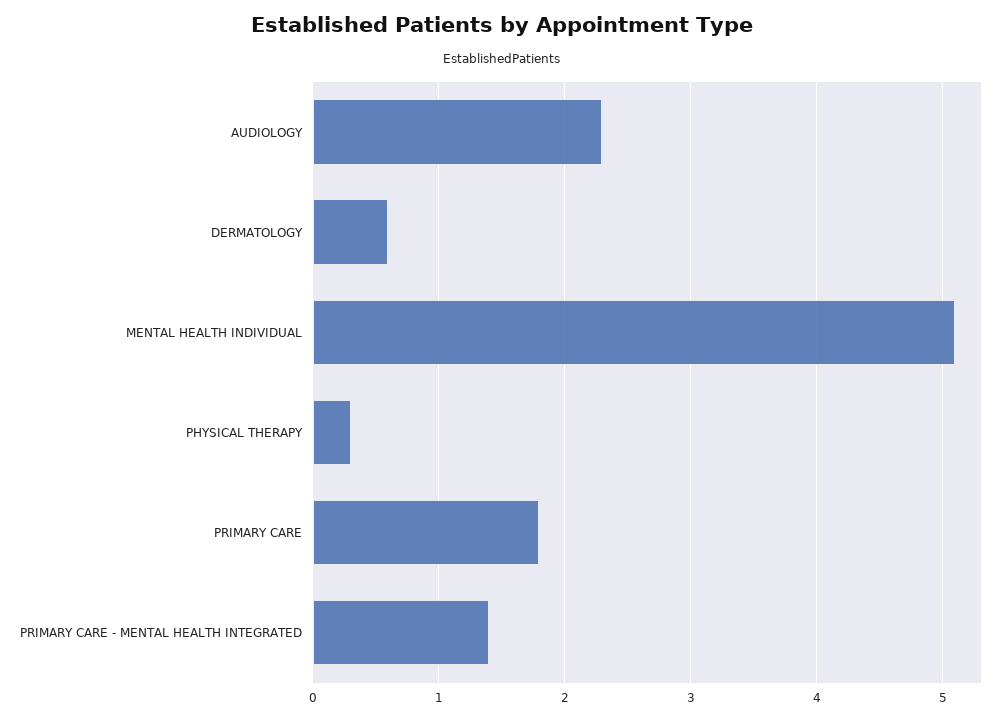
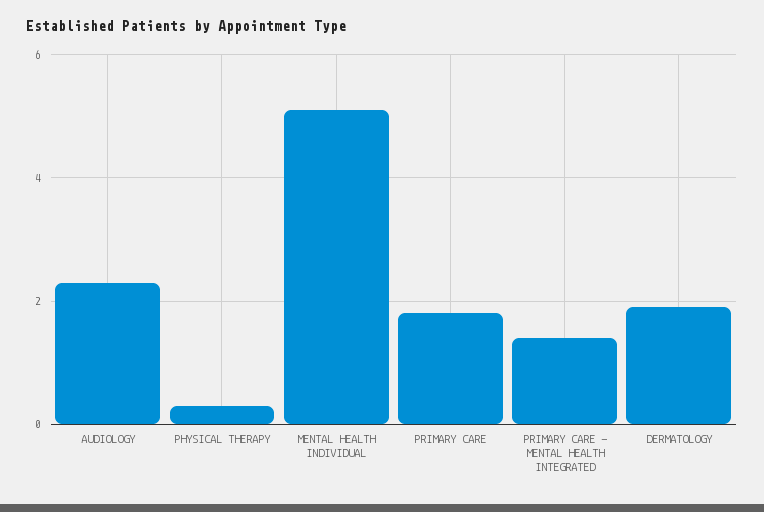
  {
    "AUDIOLOGY": 2.3,
-   "DERMATOLOGY": 0.6,
+   "DERMATOLOGY": 2,
    "MENTAL HEALTH INDIVIDUAL": 5.1,
    "PHYSICAL THERAPY": 0.3,
    "PRIMARY CARE": 1.8,
    "PRIMARY CARE - MENTAL HEALTH INTEGRATED": 1.4
  }

